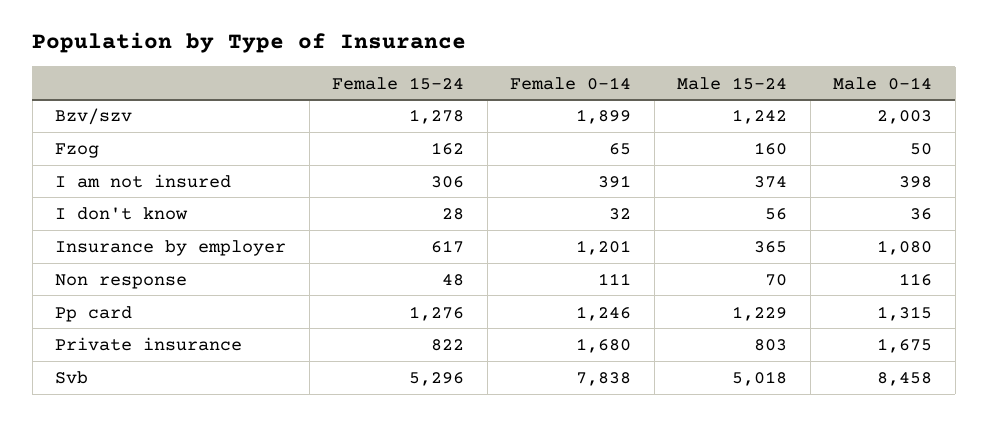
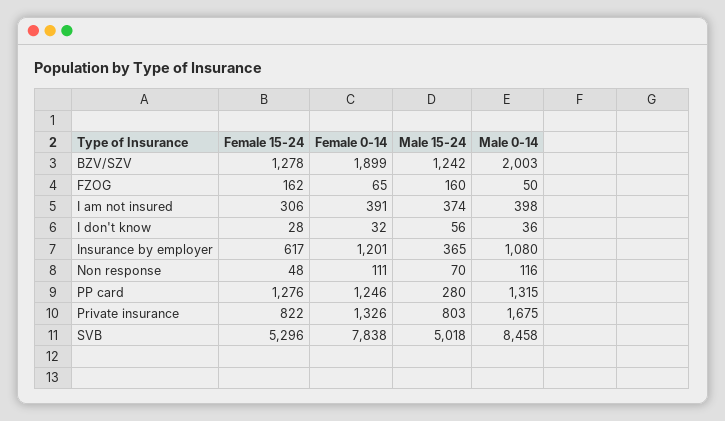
  {
    "Female 15-24": {
      "Bzv/szv": 1278,
      "Fzog": 162,
      "I am not insured": 306,
      "I don't know": 28,
      "Insurance by employer": 617,
      "Non response": 48,
      "Pp card": 1276,
      "Private insurance": 822,
      "Svb": 5296
    },
    "Female 0-14": {
      "Bzv/szv": 1899,
      "Fzog": 65,
      "I am not insured": 391,
      "I don't know": 32,
      "Insurance by employer": 1201,
      "Non response": 111,
      "Pp card": 1246,
-     "Private insurance": 1680,
+     "Private insurance": 1326,
      "Svb": 7838
    },
    "Male 15-24": {
      "Bzv/szv": 1242,
      "Fzog": 160,
      "I am not insured": 374,
      "I don't know": 56,
      "Insurance by employer": 365,
      "Non response": 70,
-     "Pp card": 1229,
+     "Pp card": 280,
      "Private insurance": 803,
      "Svb": 5018
    },
    "Male 0-14": {
      "Bzv/szv": 2003,
      "Fzog": 50,
      "I am not insured": 398,
      "I don't know": 36,
      "Insurance by employer": 1080,
      "Non response": 116,
      "Pp card": 1315,
      "Private insurance": 1675,
      "Svb": 8458
    }
  }

